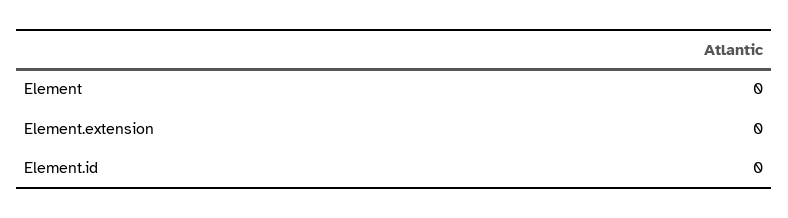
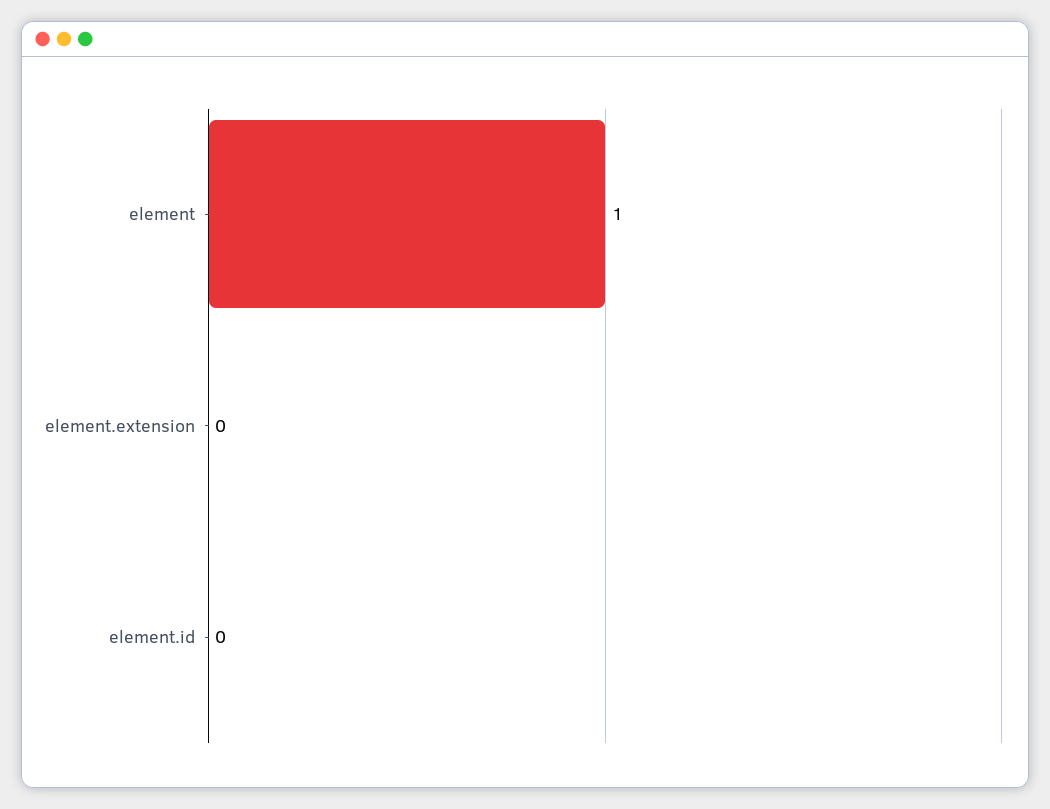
  {
-   "Element": 0,
+   "Element": 1,
    "Element.extension": 0,
    "Element.id": 0
  }

